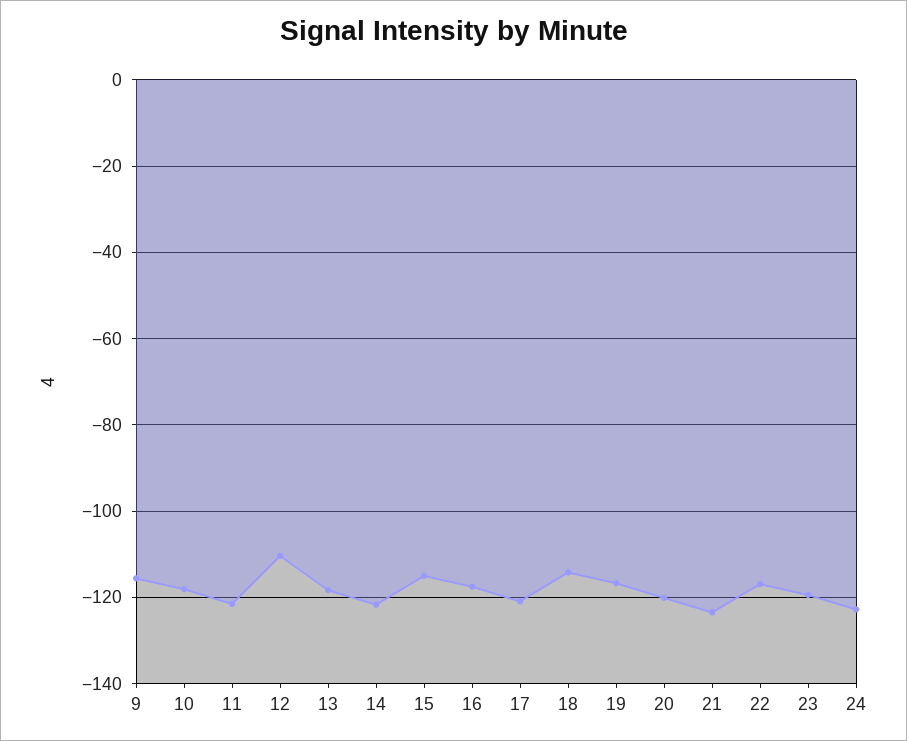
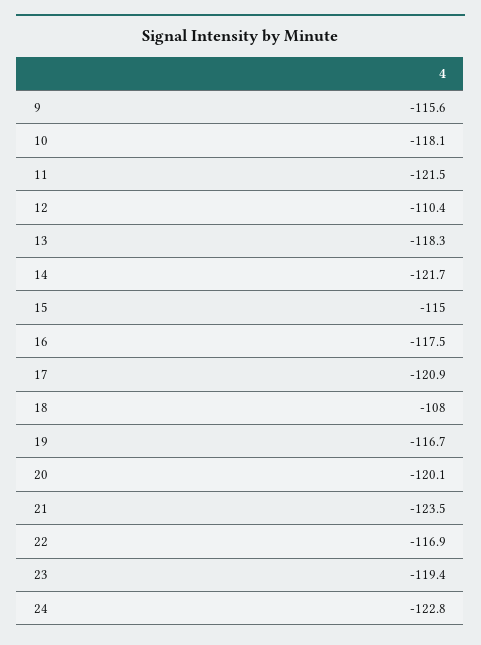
  {
    "9": -115.6,
    "10": -118.1,
    "11": -121.5,
    "12": -110.4,
    "13": -118.3,
    "14": -121.7,
    "15": -115,
    "16": -117.5,
    "17": -120.9,
-   "18": -114,
+   "18": -108,
    "19": -116.7,
    "20": -120.1,
    "21": -123.5,
    "22": -116.9,
    "23": -119.4,
    "24": -122.8
  }

